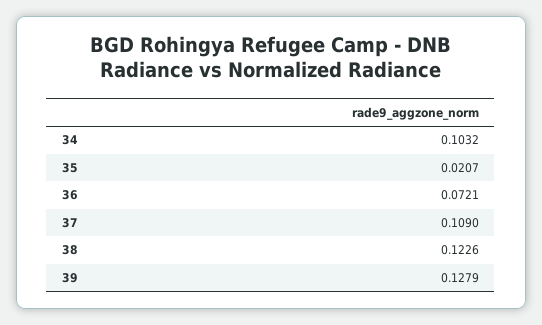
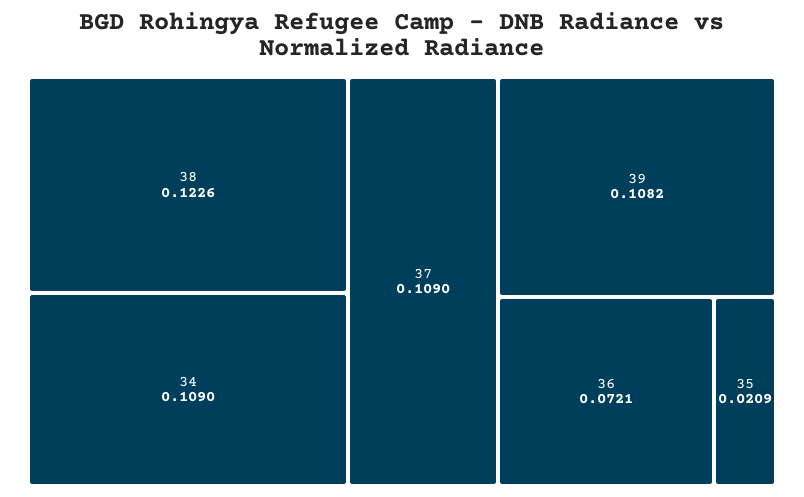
  {
-   "34": 0.1032,
+   "34": 0.109,
-   "35": 0.0207,
+   "35": 0.0209,
    "36": 0.0721,
    "37": 0.109,
    "38": 0.1226,
-   "39": 0.1279
+   "39": 0.1082
  }

